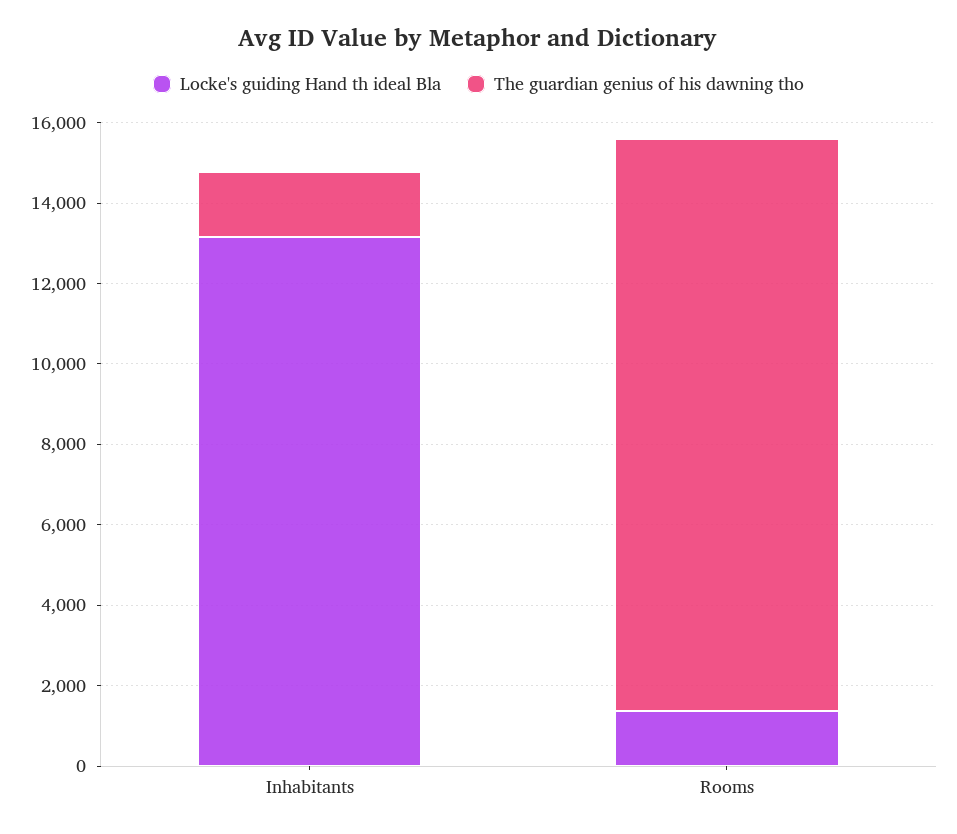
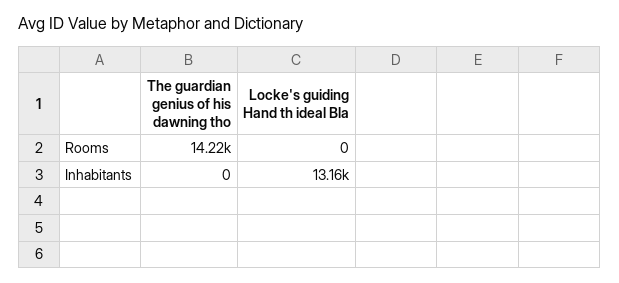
  {
    "Locke's guiding Hand th ideal Bla": {
      "Inhabitants": 13160,
-     "Rooms": 1500
+     "Rooms": 0
    },
    "The guardian genius of his dawning tho": {
-     "Inhabitants": 1500,
+     "Inhabitants": 0,
      "Rooms": 14220
    }
  }

